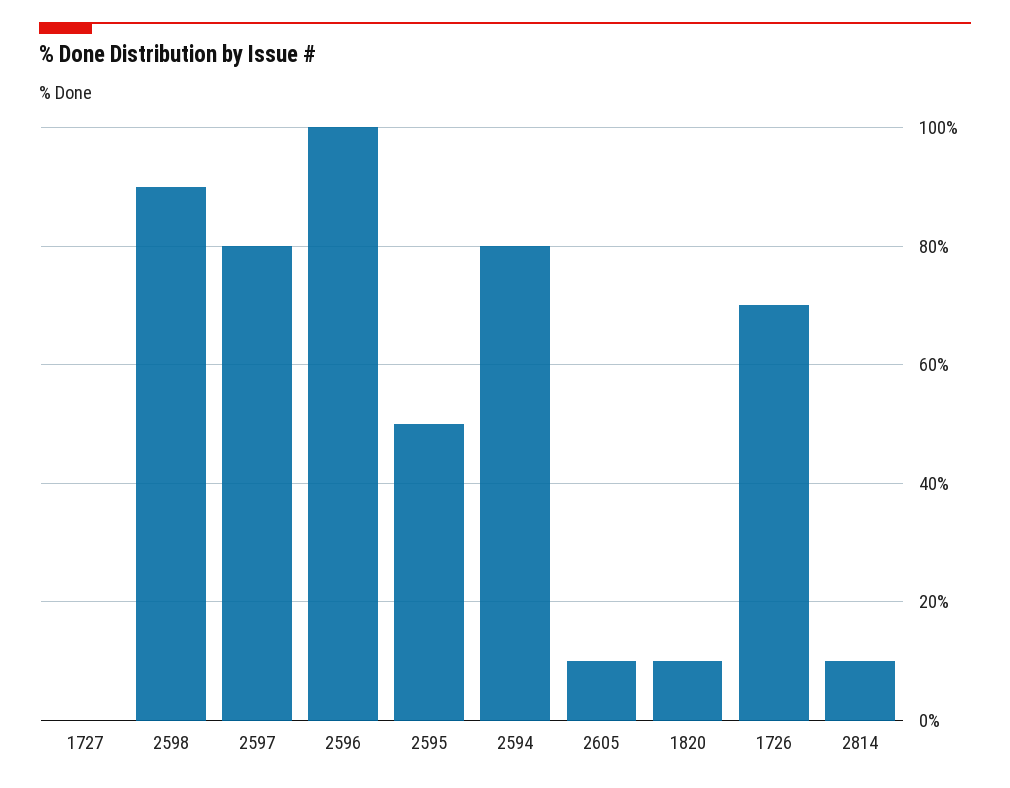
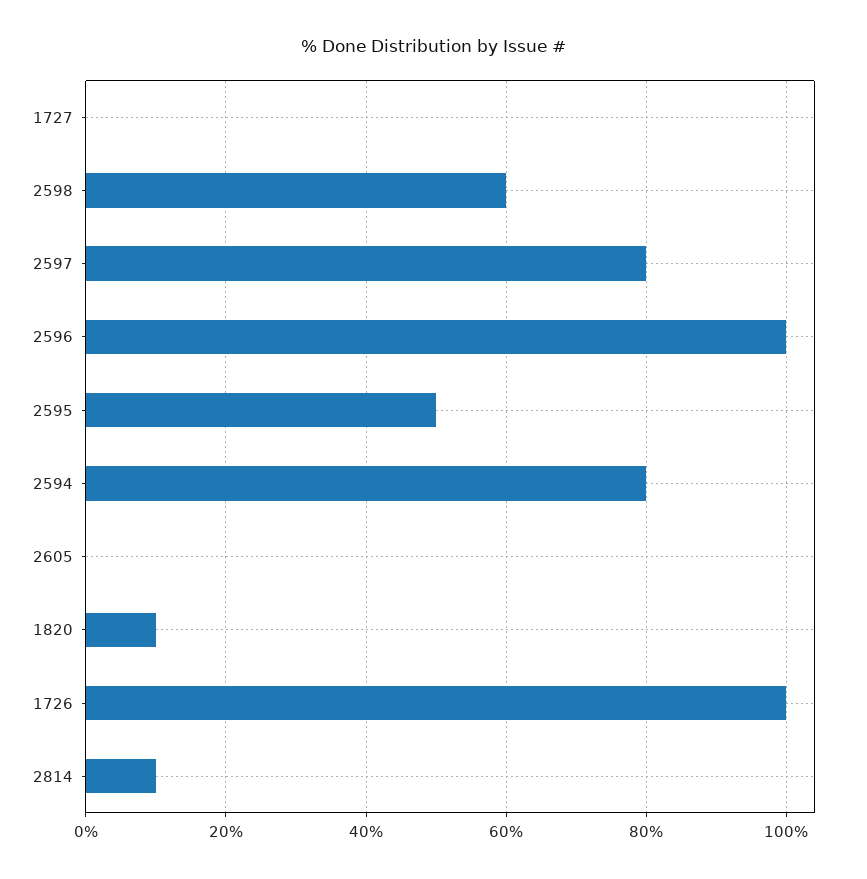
  {
    "1727": 0,
-   "2598": 90,
+   "2598": 60,
    "2597": 80,
    "2596": 100,
    "2595": 50,
    "2594": 80,
-   "2605": 10,
+   "2605": 0,
    "1820": 10,
-   "1726": 70,
+   "1726": 100,
    "2814": 10
  }

